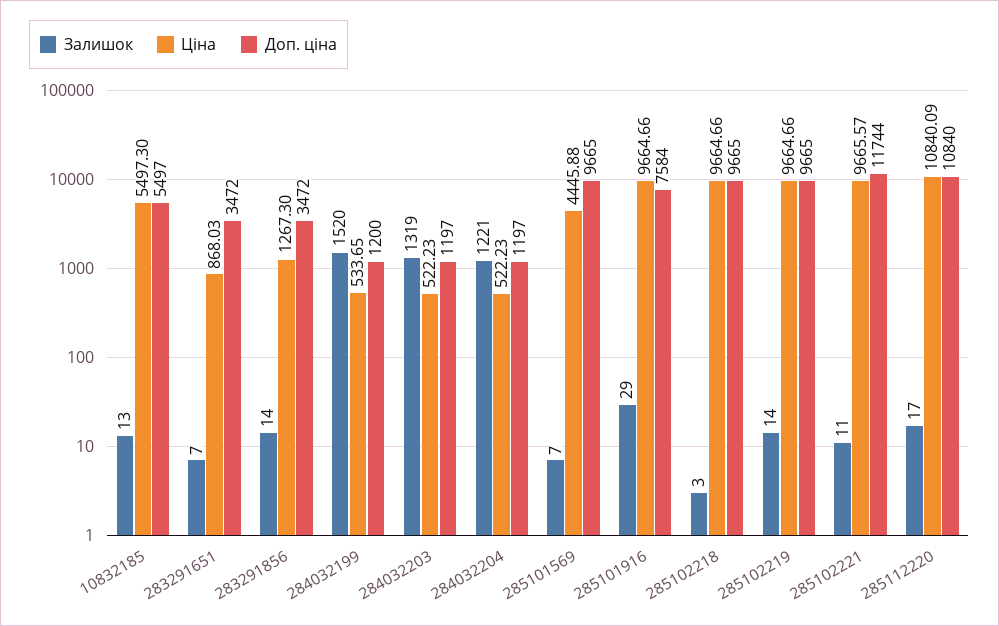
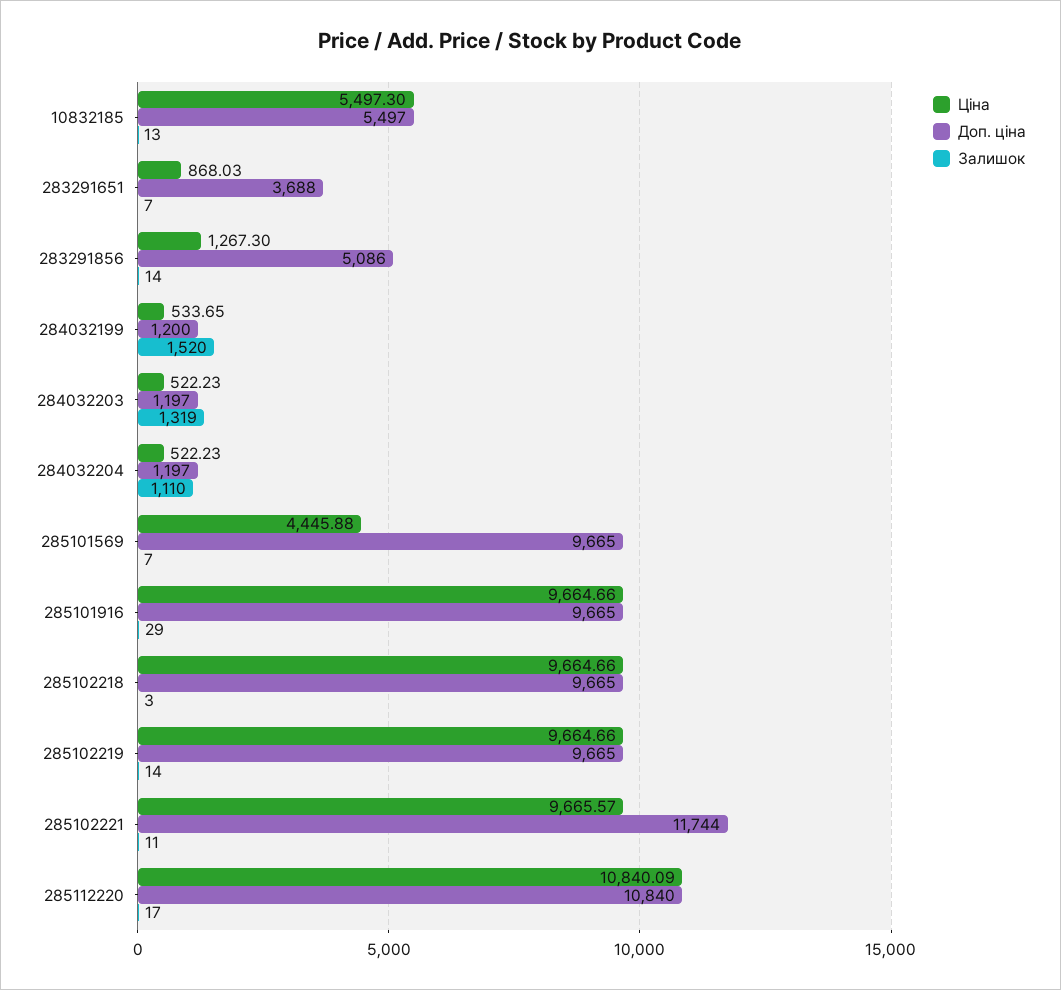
  {
    "Залишок": {
      "10832185": 13,
      "283291651": 7,
      "283291856": 14,
      "284032199": 1520,
      "284032203": 1319,
-     "284032204": 1221,
+     "284032204": 1110,
      "285101569": 7,
      "285101916": 29,
      "285102218": 3,
      "285102219": 14,
      "285102221": 11,
      "285112220": 17
    },
    "Ціна": {
      "10832185": 5497.3,
      "283291651": 868.03,
      "283291856": 1267.3,
      "284032199": 533.65,
      "284032203": 522.23,
      "284032204": 522.23,
      "285101569": 4445.88,
      "285101916": 9664.66,
      "285102218": 9664.66,
      "285102219": 9664.66,
      "285102221": 9665.57,
      "285112220": 10840.09
    },
    "Доп. ціна": {
      "10832185": 5497,
-     "283291651": 3472,
+     "283291651": 3688,
-     "283291856": 3472,
+     "283291856": 5086,
      "284032199": 1200,
      "284032203": 1197,
      "284032204": 1197,
      "285101569": 9665,
-     "285101916": 7584,
+     "285101916": 9665,
      "285102218": 9665,
      "285102219": 9665,
      "285102221": 11744,
      "285112220": 10840
    }
  }

